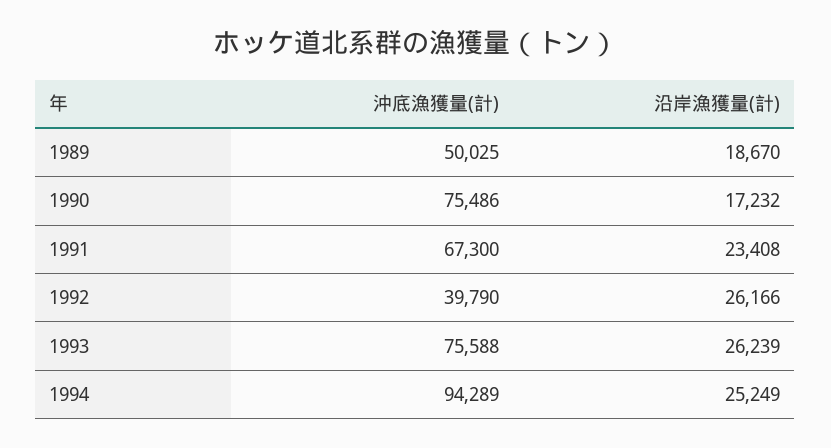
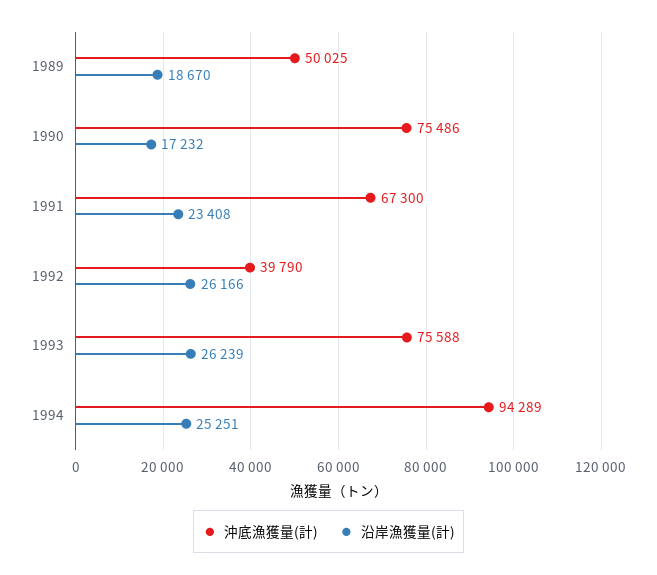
  {
    "沖底漁獲量(計)": {
      "1989": 50025,
      "1990": 75486,
      "1991": 67300,
      "1992": 39790,
      "1993": 75588,
      "1994": 94289
    },
    "沿岸漁獲量(計)": {
      "1989": 18670,
      "1990": 17232,
      "1991": 23408,
      "1992": 26166,
      "1993": 26239,
-     "1994": 25249
+     "1994": 25251
    }
  }

